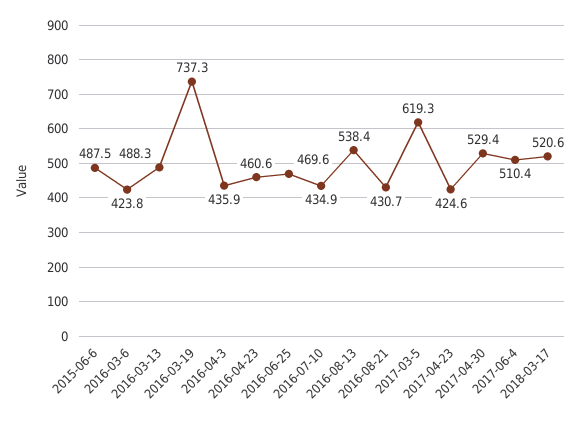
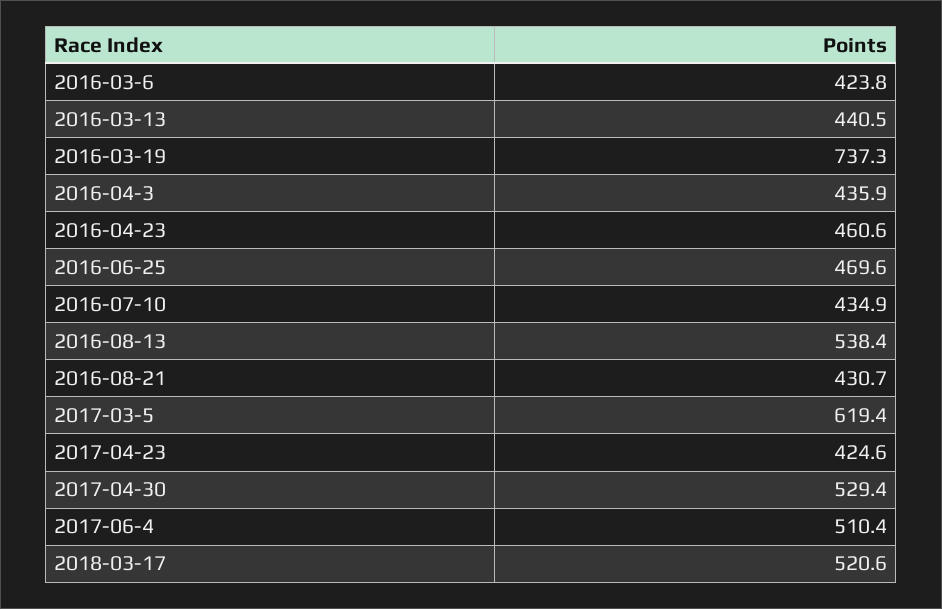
  {
-   "2015-06-6": 487.5,
    "2016-03-6": 423.8,
-   "2016-03-13": 488.3,
+   "2016-03-13": 440.5,
    "2016-03-19": 737.3,
    "2016-04-3": 435.9,
    "2016-04-23": 460.6,
    "2016-06-25": 469.6,
    "2016-07-10": 434.9,
    "2016-08-13": 538.4,
    "2016-08-21": 430.7,
-   "2017-03-5": 619.3,
+   "2017-03-5": 619.4,
    "2017-04-23": 424.6,
    "2017-04-30": 529.4,
    "2017-06-4": 510.4,
    "2018-03-17": 520.6
  }

